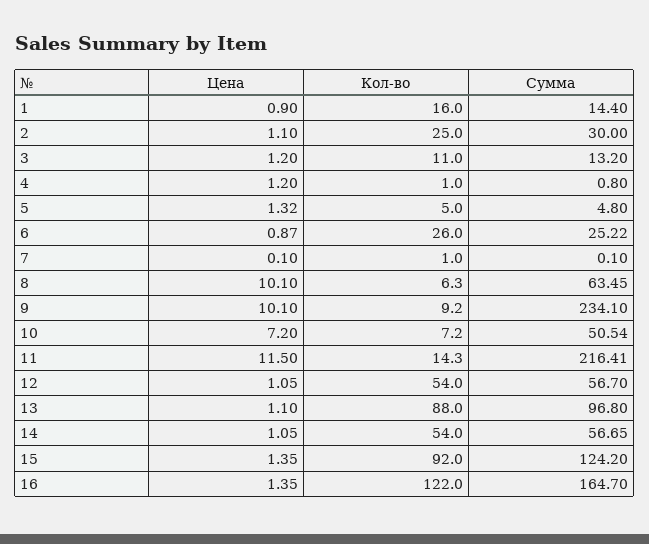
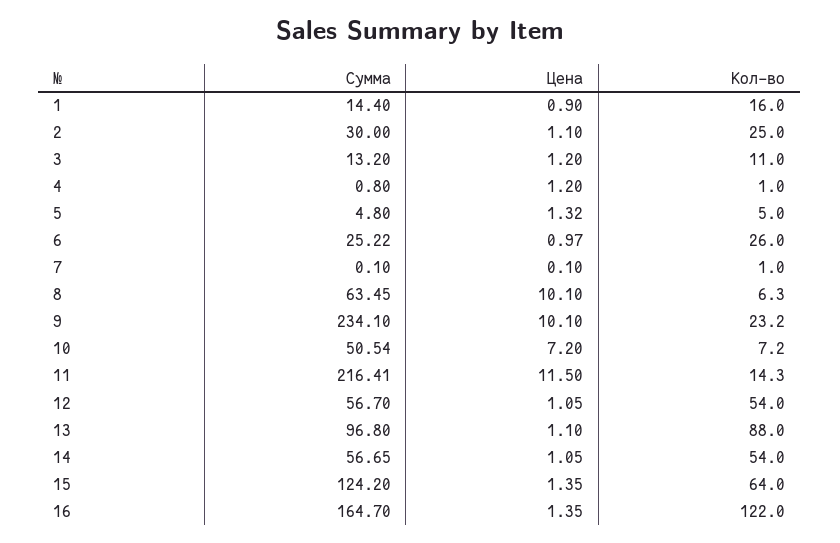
  {
    "Цена": {
      "1": 0.9,
      "2": 1.1,
      "3": 1.2,
      "4": 1.2,
      "5": 1.32,
-     "6": 0.87,
+     "6": 0.97,
      "7": 0.1,
      "8": 10.1,
      "9": 10.1,
      "10": 7.2,
      "11": 11.5,
      "12": 1.05,
      "13": 1.1,
      "14": 1.05,
      "15": 1.35,
      "16": 1.35
    },
    "Кол-во": {
      "1": 16,
      "2": 25,
      "3": 11,
      "4": 1,
      "5": 5,
      "6": 26,
      "7": 1,
      "8": 6.3,
-     "9": 9.2,
+     "9": 23.2,
      "10": 7.2,
      "11": 14.3,
      "12": 54,
      "13": 88,
      "14": 54,
-     "15": 92,
+     "15": 64,
      "16": 122
    },
    "Сумма": {
      "1": 14.4,
      "2": 30,
      "3": 13.2,
      "4": 0.8,
      "5": 4.8,
      "6": 25.22,
      "7": 0.1,
      "8": 63.45,
      "9": 234.1,
      "10": 50.54,
      "11": 216.41,
      "12": 56.7,
      "13": 96.8,
      "14": 56.65,
      "15": 124.2,
      "16": 164.7
    }
  }

